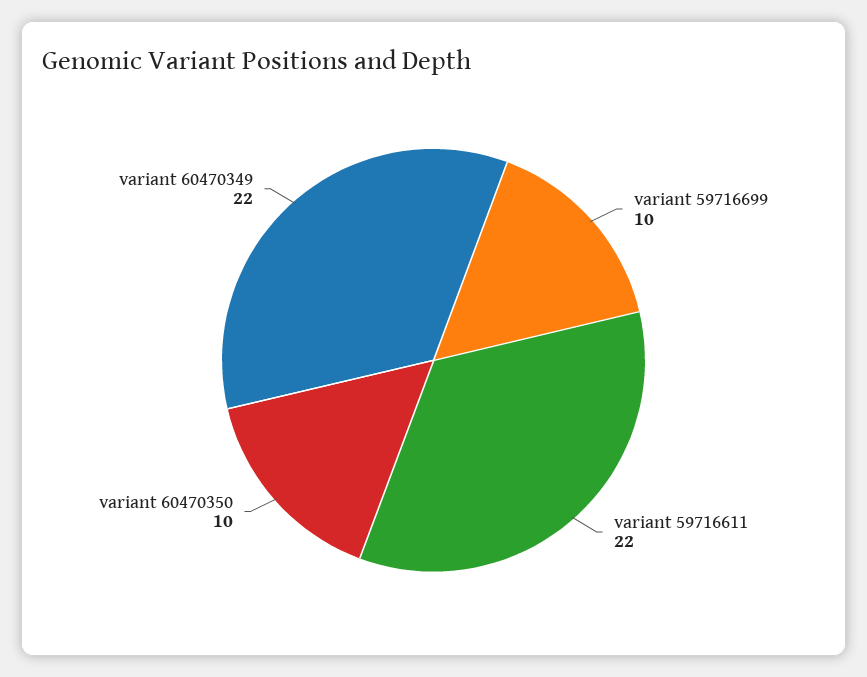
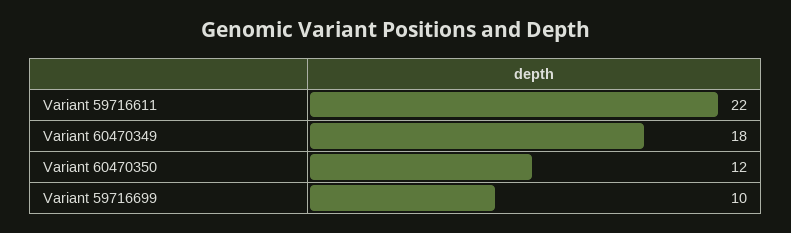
  {
    "variant 59716699": 10,
    "variant 59716611": 22,
-   "variant 60470350": 10,
+   "variant 60470350": 12,
-   "variant 60470349": 22
+   "variant 60470349": 18
  }

